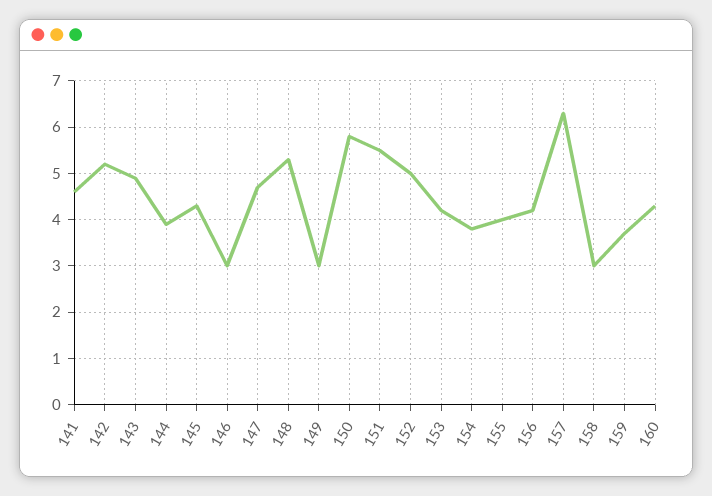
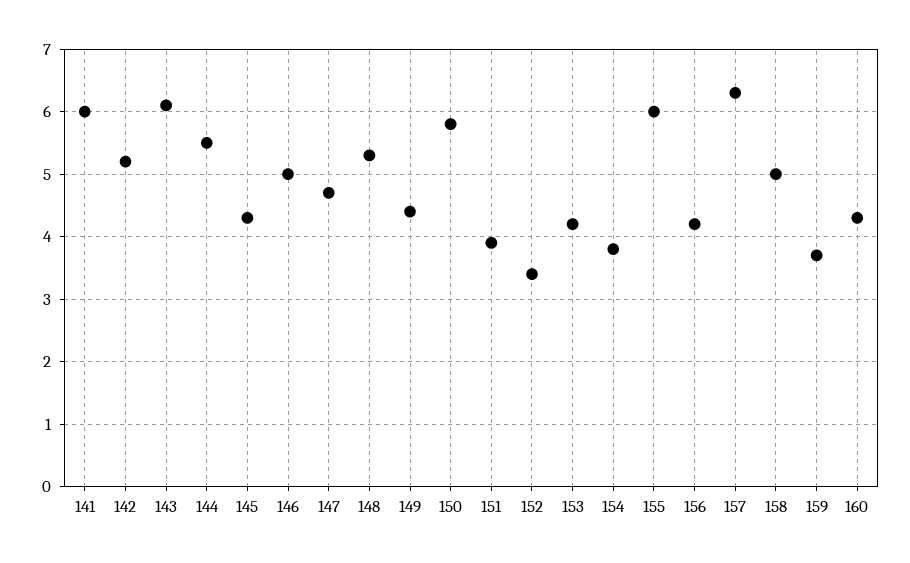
  {
-   "141": 4.5,
+   "141": 6,
    "142": 5.2,
-   "143": 5,
+   "143": 6.1,
-   "144": 4,
+   "144": 5.5,
    "145": 4.3,
-   "146": 3,
+   "146": 5,
    "147": 4.7,
    "148": 5.3,
-   "149": 3,
+   "149": 4.4,
    "150": 5.8,
-   "151": 5.5,
+   "151": 3.9,
-   "152": 5,
+   "152": 3.4,
    "153": 4.2,
    "154": 3.8,
-   "155": 4,
+   "155": 6,
    "156": 4.2,
    "157": 6.3,
-   "158": 3,
+   "158": 5,
    "159": 3.7,
    "160": 4.3
  }

